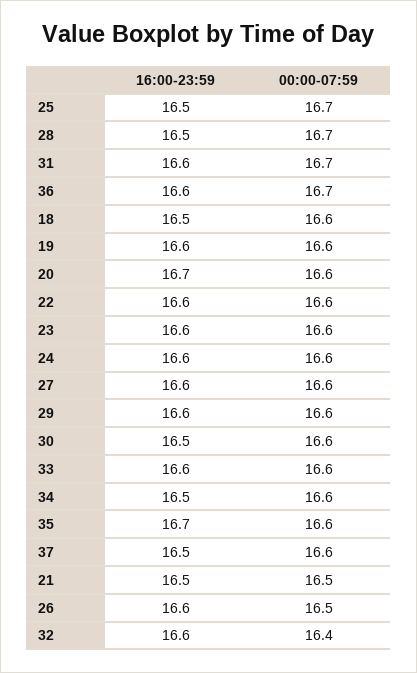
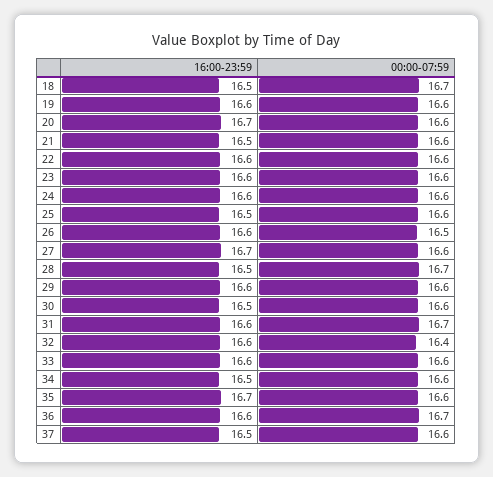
  {
    "16:00-23:59": {
      "25": 16.5,
      "28": 16.5,
      "31": 16.6,
      "36": 16.6,
      "18": 16.5,
      "19": 16.6,
      "20": 16.7,
      "22": 16.6,
      "23": 16.6,
      "24": 16.6,
-     "27": 16.6,
+     "27": 16.7,
      "29": 16.6,
      "30": 16.5,
      "33": 16.6,
      "34": 16.5,
      "35": 16.7,
      "37": 16.5,
      "21": 16.5,
      "26": 16.6,
      "32": 16.6
    },
    "00:00-07:59": {
-     "25": 16.7,
+     "25": 16.6,
      "28": 16.7,
      "31": 16.7,
      "36": 16.7,
-     "18": 16.6,
+     "18": 16.7,
      "19": 16.6,
      "20": 16.6,
      "22": 16.6,
      "23": 16.6,
      "24": 16.6,
      "27": 16.6,
      "29": 16.6,
      "30": 16.6,
      "33": 16.6,
      "34": 16.6,
      "35": 16.6,
      "37": 16.6,
-     "21": 16.5,
+     "21": 16.6,
      "26": 16.5,
      "32": 16.4
    }
  }

